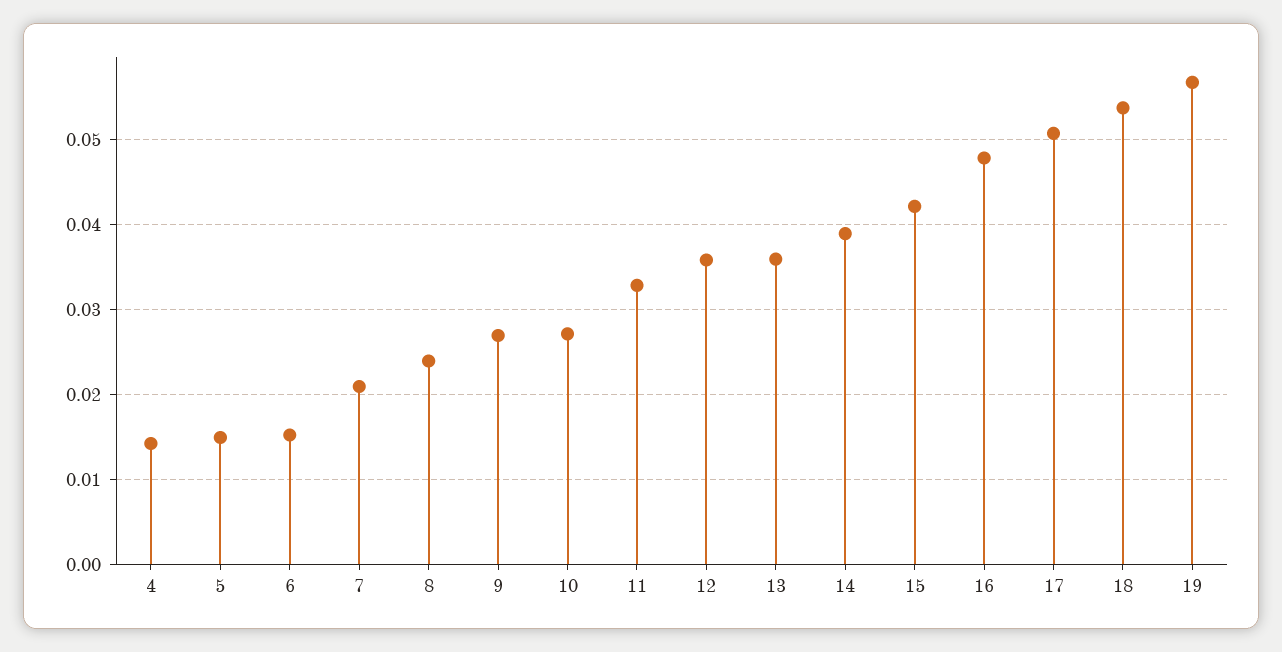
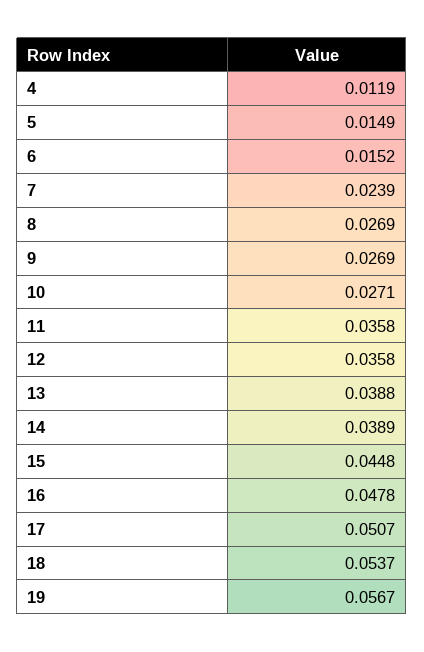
  {
-   "4": 0.014,
+   "4": 0.0119,
    "5": 0.0149,
    "6": 0.0152,
-   "7": 0.021,
+   "7": 0.0239,
-   "8": 0.024,
+   "8": 0.0269,
    "9": 0.0269,
    "10": 0.0271,
-   "11": 0.033,
+   "11": 0.0358,
    "12": 0.0358,
-   "13": 0.036,
+   "13": 0.0388,
    "14": 0.0389,
-   "15": 0.042,
+   "15": 0.0448,
    "16": 0.0478,
    "17": 0.0507,
    "18": 0.0537,
    "19": 0.0567
  }

